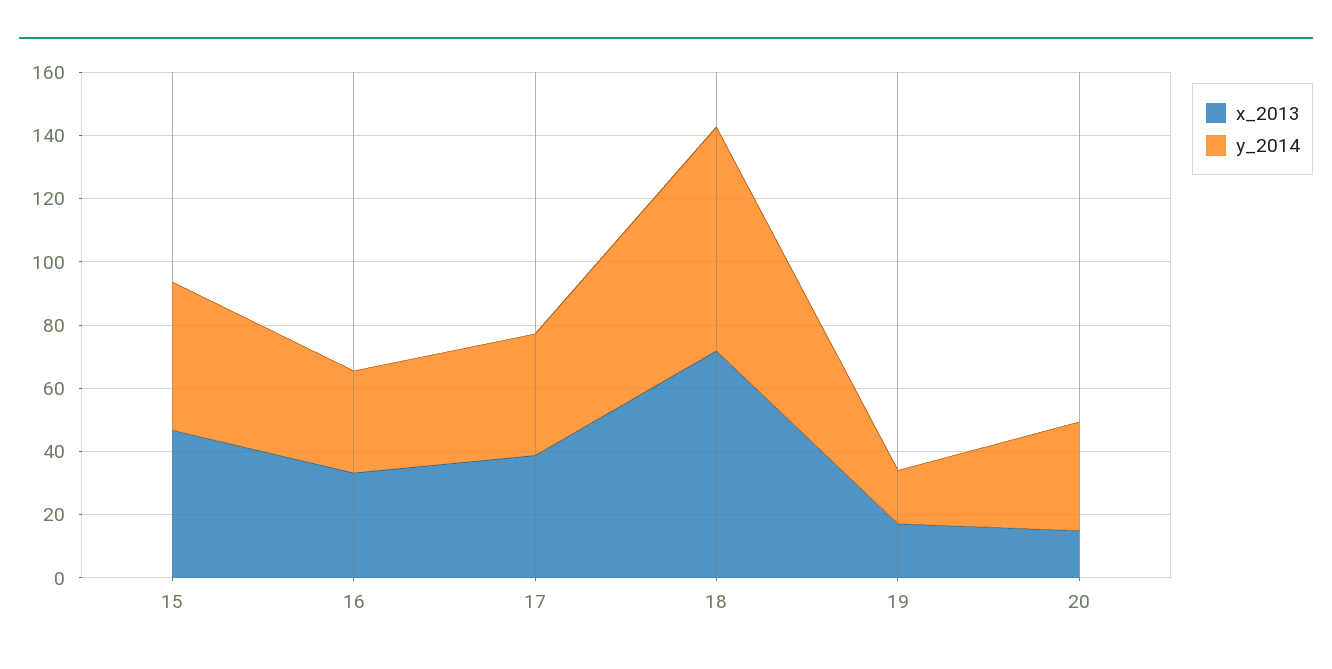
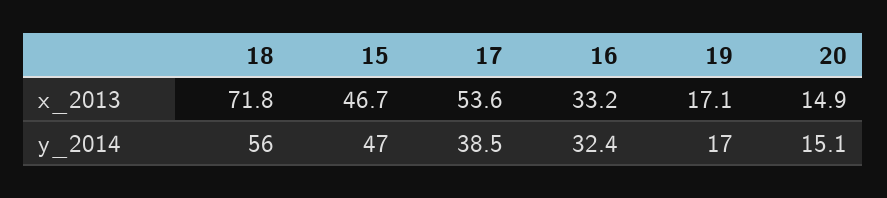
  {
    "x_2013": {
      "15": 46.7,
      "16": 33.2,
-     "17": 40,
+     "17": 53.6,
      "18": 71.8,
      "19": 17.1,
      "20": 14.9
    },
    "y_2014": {
      "15": 47,
      "16": 32.4,
      "17": 38.5,
-     "18": 70,
+     "18": 56,
      "19": 17,
-     "20": 35
+     "20": 15.1
    }
  }

